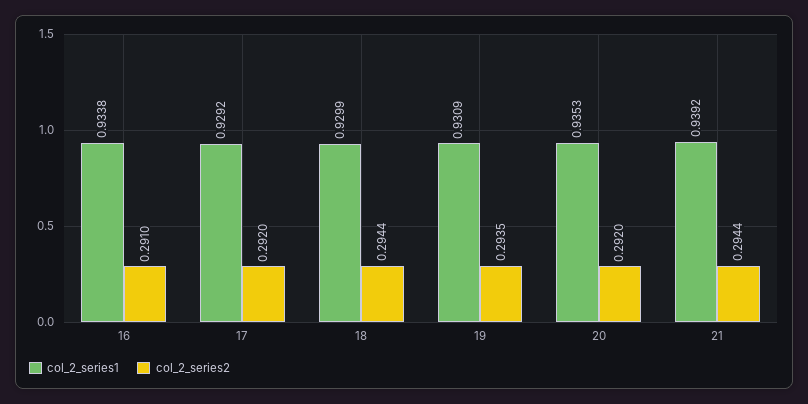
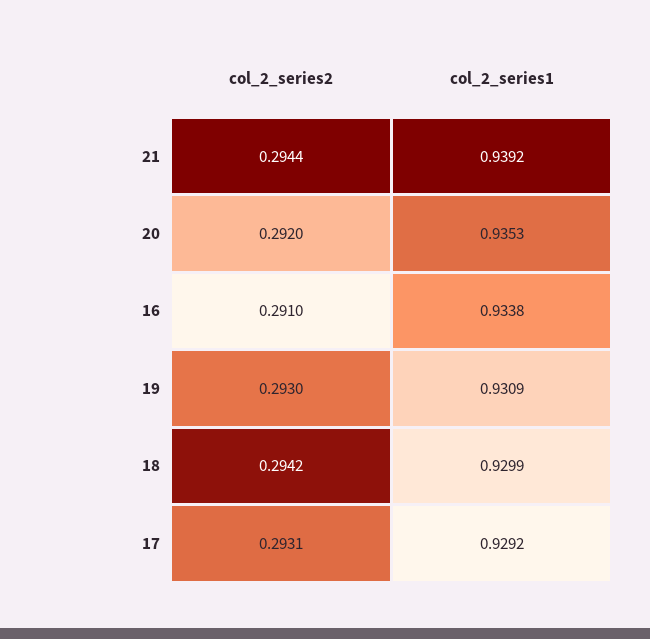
  {
    "col_2_series1": {
      "16": 0.9338,
      "17": 0.9292,
      "18": 0.9299,
      "19": 0.9309,
      "20": 0.9353,
      "21": 0.9392
    },
    "col_2_series2": {
      "16": 0.291,
-     "17": 0.292,
+     "17": 0.2931,
-     "18": 0.2944,
+     "18": 0.2942,
-     "19": 0.2935,
+     "19": 0.293,
      "20": 0.292,
      "21": 0.2944
    }
  }

